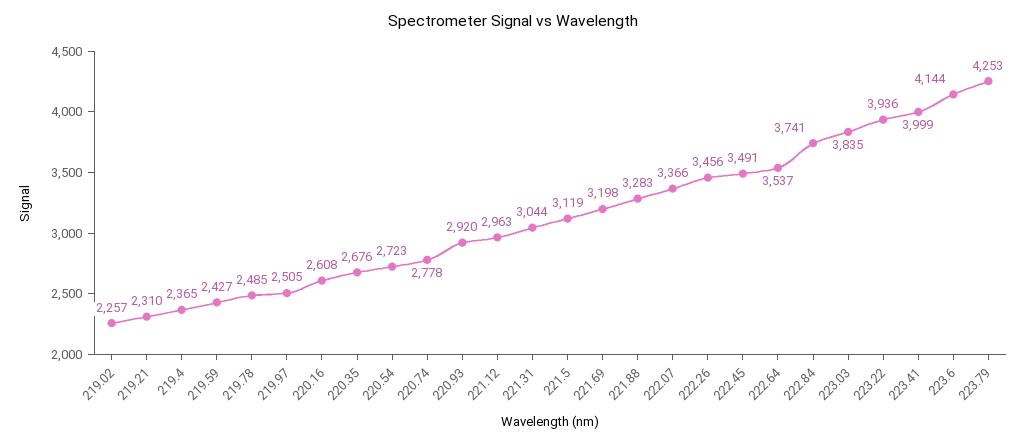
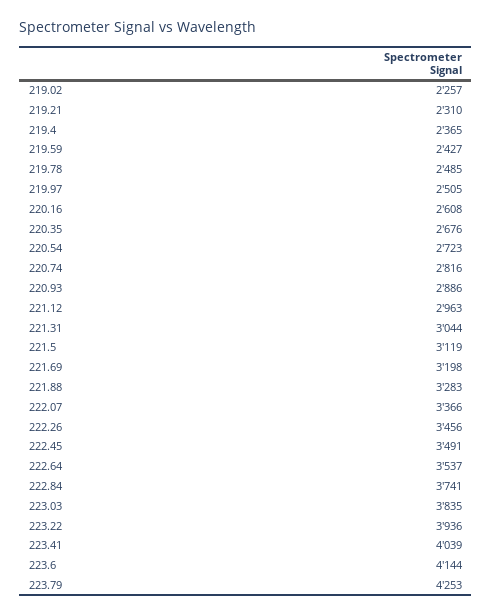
  {
    "219.02": 2257,
    "219.21": 2310,
    "219.4": 2365,
    "219.59": 2427,
    "219.78": 2485,
    "219.97": 2505,
    "220.16": 2608,
    "220.35": 2676,
    "220.54": 2723,
-   "220.74": 2778,
+   "220.74": 2816,
-   "220.93": 2920,
+   "220.93": 2886,
    "221.12": 2963,
    "221.31": 3044,
    "221.5": 3119,
    "221.69": 3198,
    "221.88": 3283,
    "222.07": 3366,
    "222.26": 3456,
    "222.45": 3491,
    "222.64": 3537,
    "222.84": 3741,
    "223.03": 3835,
    "223.22": 3936,
-   "223.41": 3999,
+   "223.41": 4039,
    "223.6": 4144,
    "223.79": 4253
  }

